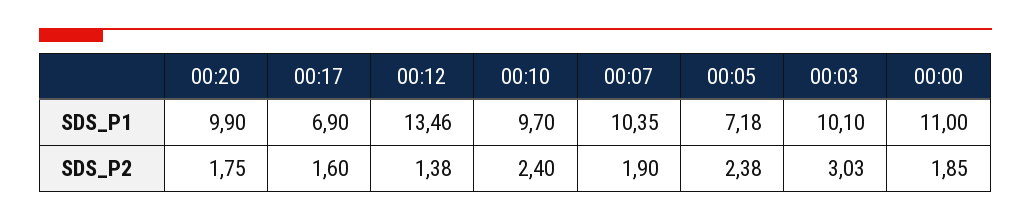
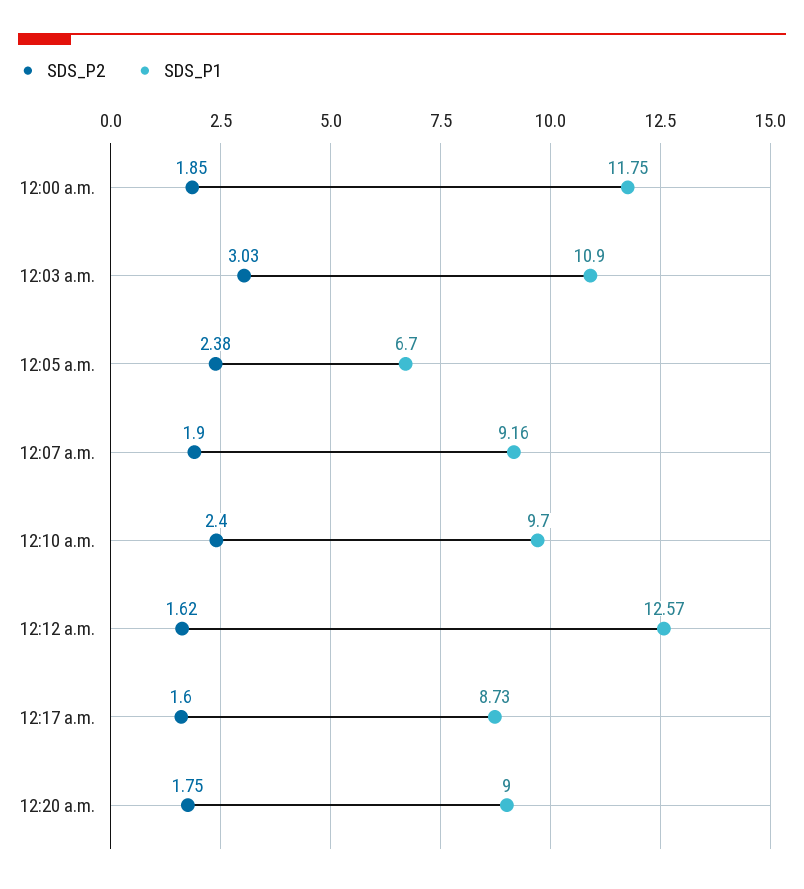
  {
    "SDS_P1": {
-     "00:20": 9.9,
+     "00:20": 9,
-     "00:17": 6.9,
+     "00:17": 8.73,
-     "00:12": 13.46,
+     "00:12": 12.57,
      "00:10": 9.7,
-     "00:07": 10.35,
+     "00:07": 9.16,
-     "00:05": 7.18,
+     "00:05": 6.7,
-     "00:03": 10.1,
+     "00:03": 10.9,
-     "00:00": 11
+     "00:00": 11.75
    },
    "SDS_P2": {
      "00:20": 1.75,
      "00:17": 1.6,
-     "00:12": 1.38,
+     "00:12": 1.62,
      "00:10": 2.4,
      "00:07": 1.9,
      "00:05": 2.38,
      "00:03": 3.03,
      "00:00": 1.85
    }
  }

